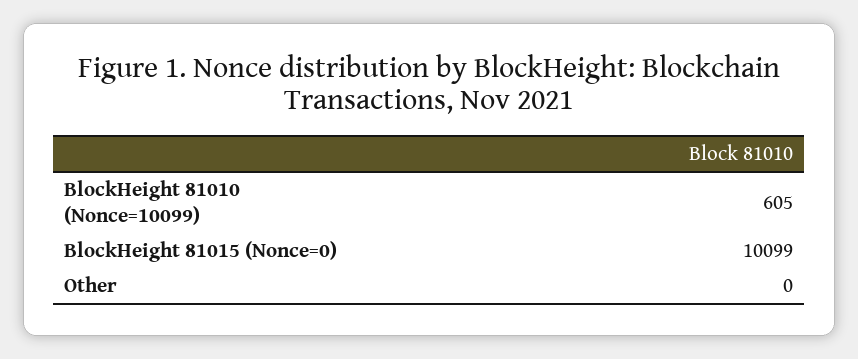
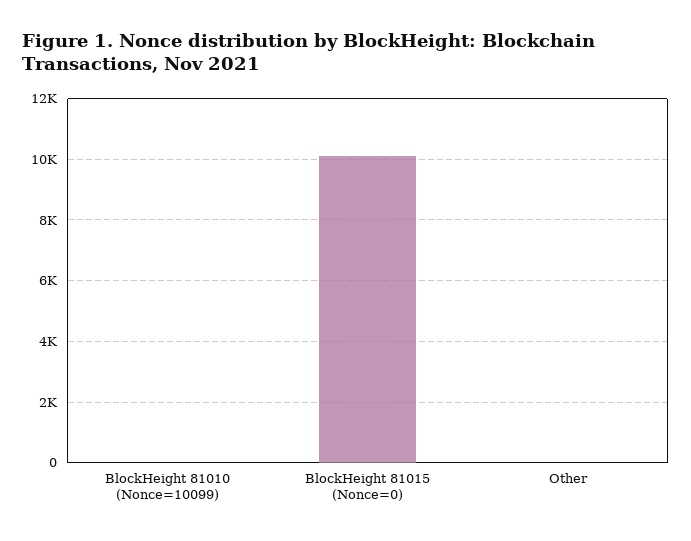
  {
-   "BlockHeight 81010 (Nonce=10099)": 605,
+   "BlockHeight 81010 (Nonce=10099)": 0,
    "BlockHeight 81015 (Nonce=0)": 10099,
    "Other": 0
  }

